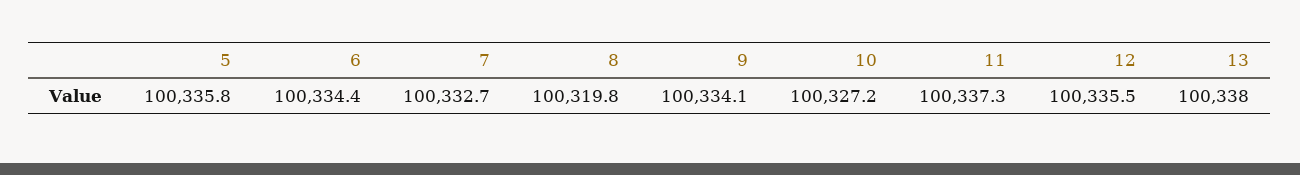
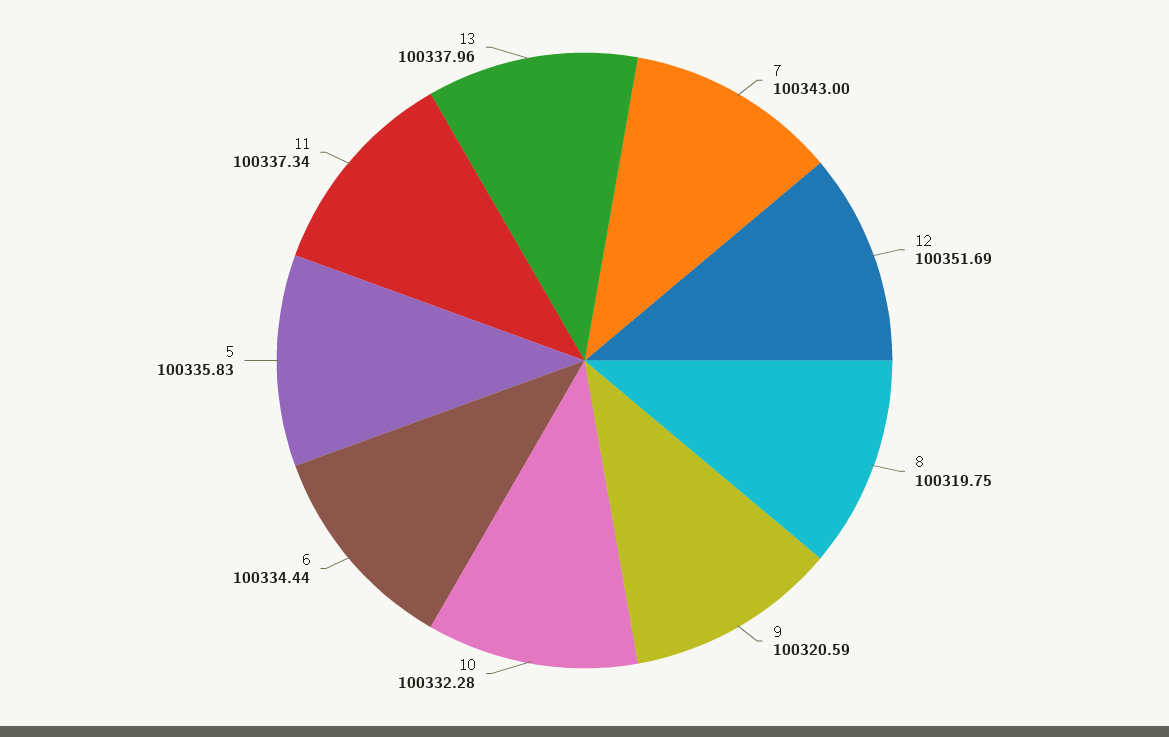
  {
    "5": 100335.83,
    "6": 100334.44,
-   "7": 100332.7,
+   "7": 100343,
    "8": 100319.75,
-   "9": 100334.1,
+   "9": 100320.59,
-   "10": 100327.2,
+   "10": 100332.28,
    "11": 100337.34,
-   "12": 100335.5,
+   "12": 100351.69,
    "13": 100337.96
  }

